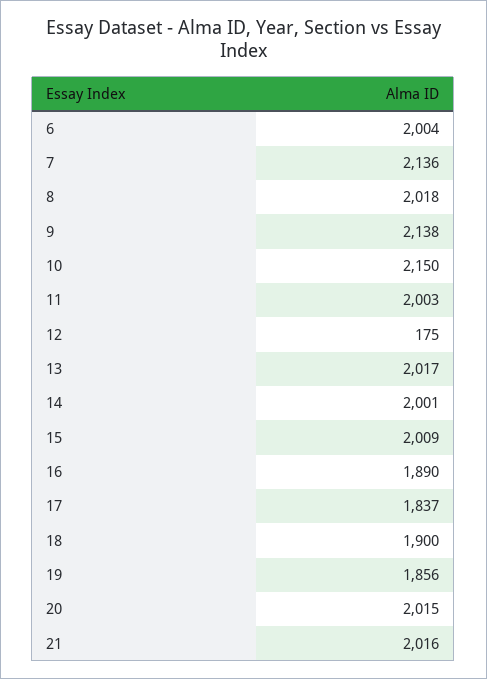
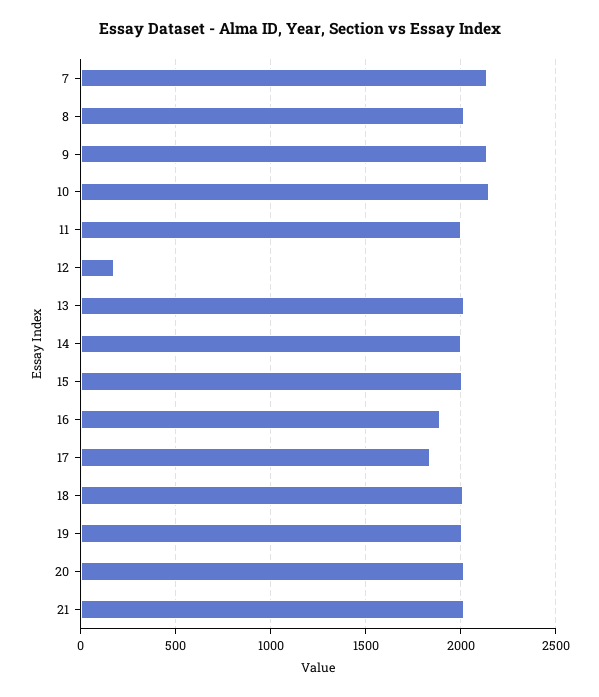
  {
-   "6": 2004,
    "7": 2136,
    "8": 2018,
    "9": 2138,
    "10": 2150,
    "11": 2003,
    "12": 175,
    "13": 2017,
    "14": 2001,
    "15": 2009,
    "16": 1890,
    "17": 1837,
-   "18": 1900,
+   "18": 2000,
-   "19": 1856,
+   "19": 2000,
    "20": 2015,
    "21": 2016
  }

